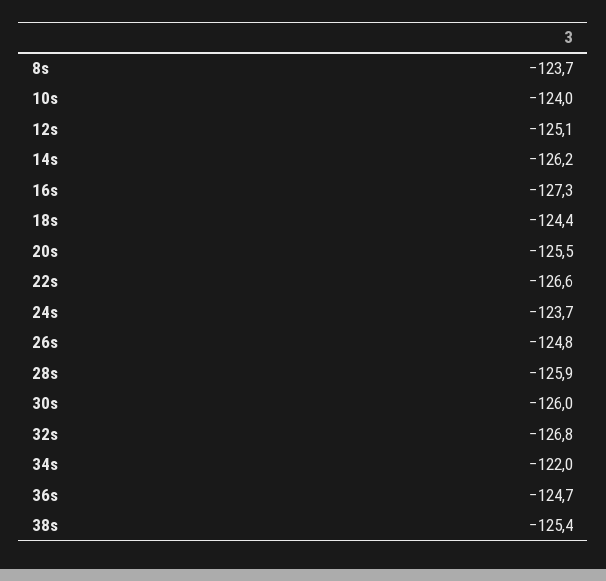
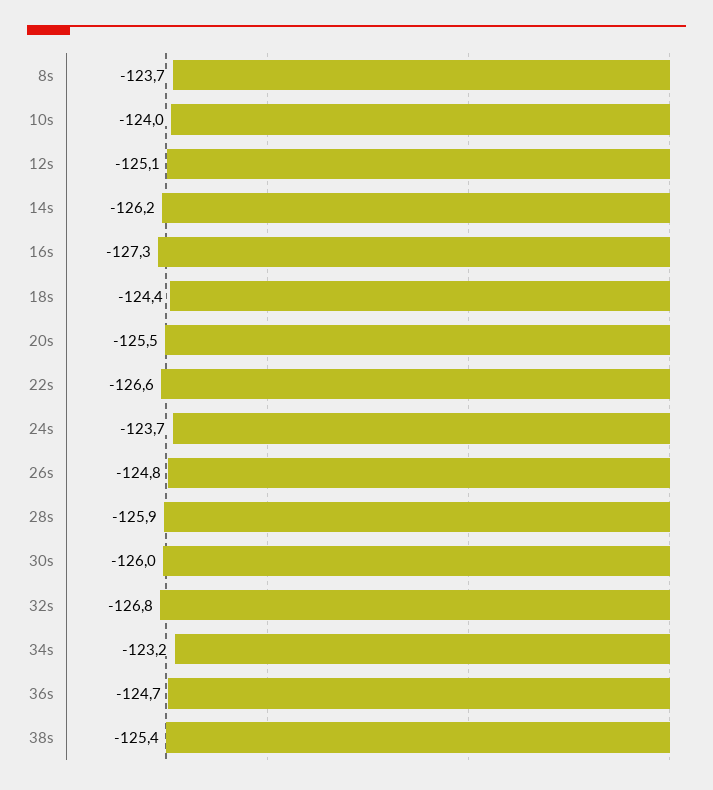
  {
    "8s": -123.7,
    "10s": -124,
    "12s": -125.1,
    "14s": -126.2,
    "16s": -127.3,
    "18s": -124.4,
    "20s": -125.5,
    "22s": -126.6,
    "24s": -123.7,
    "26s": -124.8,
    "28s": -125.9,
    "30s": -126,
    "32s": -126.8,
-   "34s": -122,
+   "34s": -123.2,
    "36s": -124.7,
    "38s": -125.4
  }

